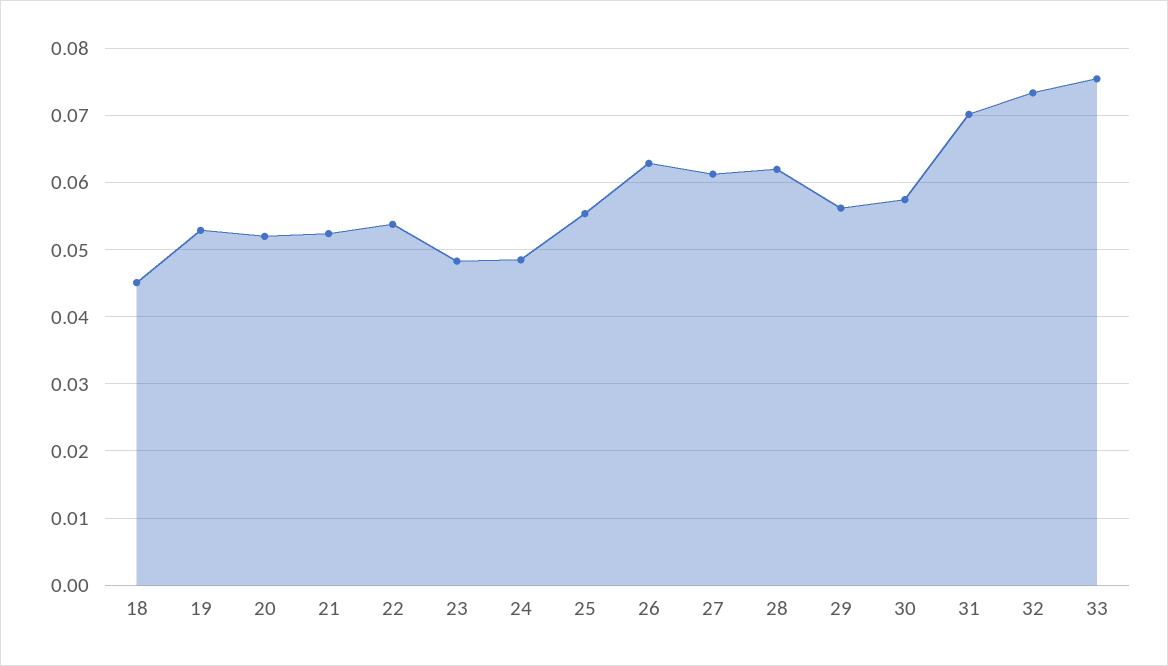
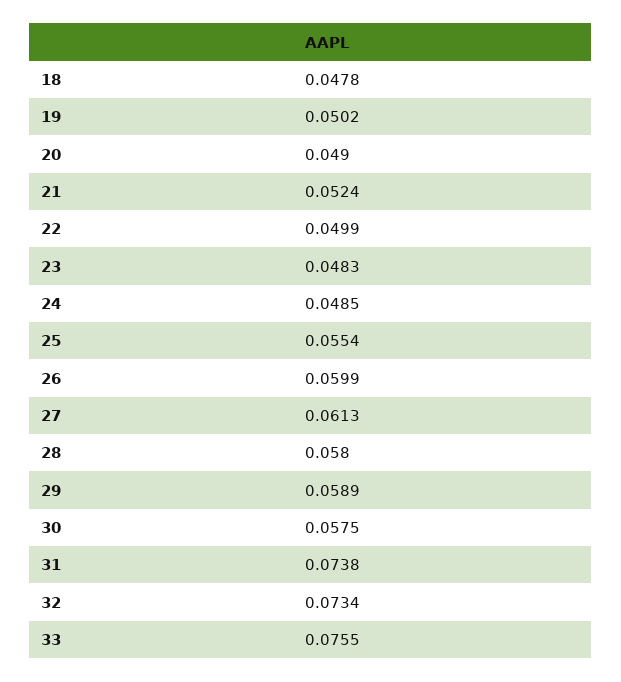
  {
-   "18": 0.045,
+   "18": 0.0478,
-   "19": 0.053,
+   "19": 0.0502,
-   "20": 0.052,
+   "20": 0.049,
    "21": 0.0524,
-   "22": 0.054,
+   "22": 0.0499,
    "23": 0.0483,
    "24": 0.0485,
    "25": 0.0554,
-   "26": 0.063,
+   "26": 0.0599,
    "27": 0.0613,
-   "28": 0.062,
+   "28": 0.058,
-   "29": 0.056,
+   "29": 0.0589,
    "30": 0.0575,
-   "31": 0.07,
+   "31": 0.0738,
    "32": 0.0734,
    "33": 0.0755
  }

